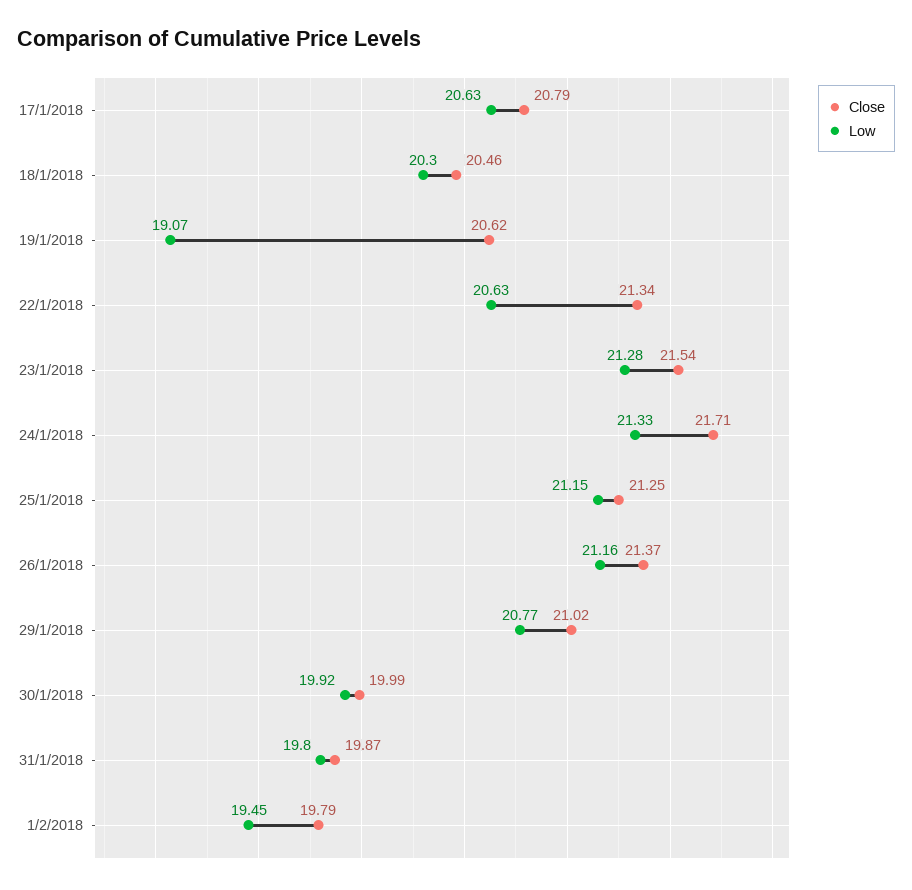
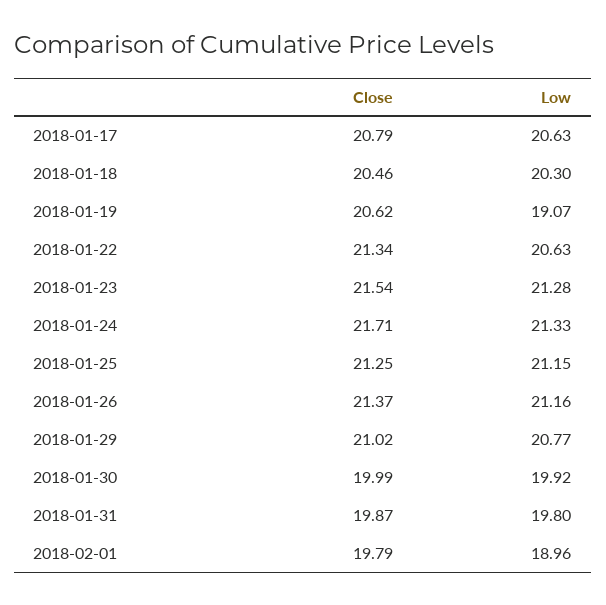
  {
    "Close": {
      "17/1/2018": 20.79,
      "18/1/2018": 20.46,
      "19/1/2018": 20.62,
      "22/1/2018": 21.34,
      "23/1/2018": 21.54,
      "24/1/2018": 21.71,
      "25/1/2018": 21.25,
      "26/1/2018": 21.37,
      "29/1/2018": 21.02,
      "30/1/2018": 19.99,
      "31/1/2018": 19.87,
      "1/2/2018": 19.79
    },
    "Low": {
      "17/1/2018": 20.63,
      "18/1/2018": 20.3,
      "19/1/2018": 19.07,
      "22/1/2018": 20.63,
      "23/1/2018": 21.28,
      "24/1/2018": 21.33,
      "25/1/2018": 21.15,
      "26/1/2018": 21.16,
      "29/1/2018": 20.77,
      "30/1/2018": 19.92,
      "31/1/2018": 19.8,
-     "1/2/2018": 19.45
+     "1/2/2018": 18.96
    }
  }

